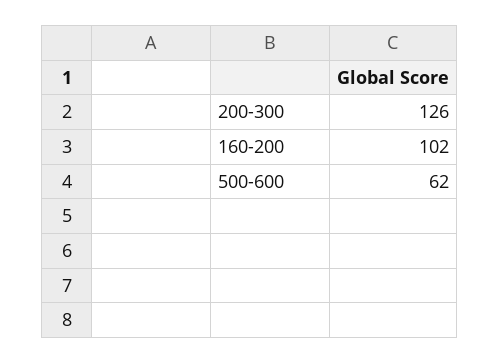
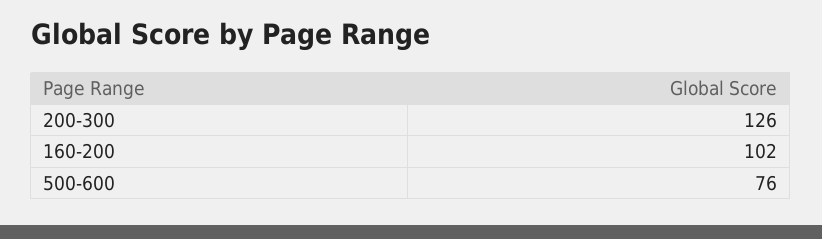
  {
    "200-300": 126,
    "160-200": 102,
-   "500-600": 62
+   "500-600": 76
  }

